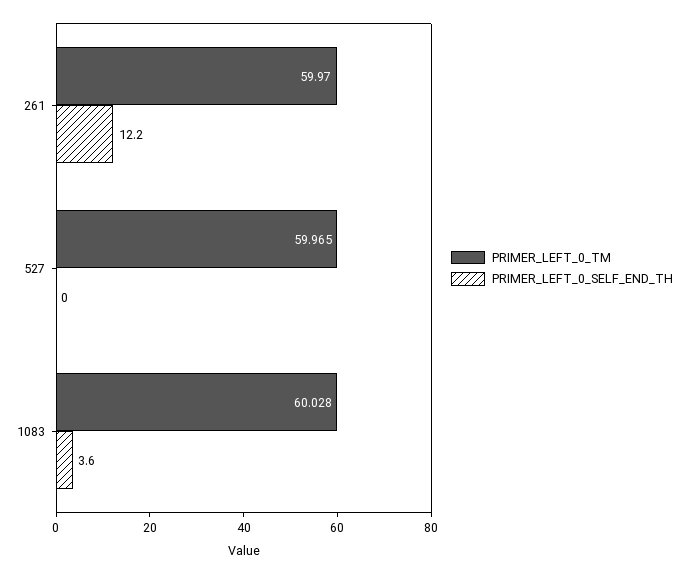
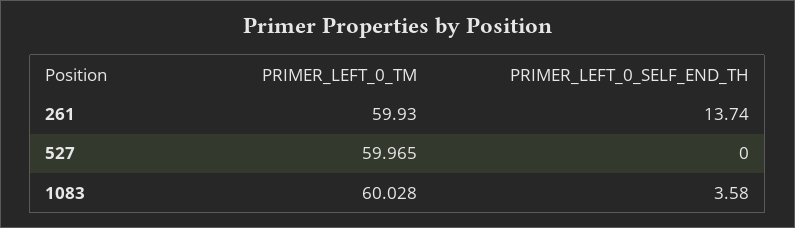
  {
    "PRIMER_LEFT_0_TM": {
-     "261": 59.97,
+     "261": 59.93,
      "527": 59.965,
      "1083": 60.028
    },
    "PRIMER_LEFT_0_SELF_END_TH": {
-     "261": 12.2,
+     "261": 13.74,
      "527": 0,
      "1083": 3.58
    }
  }

